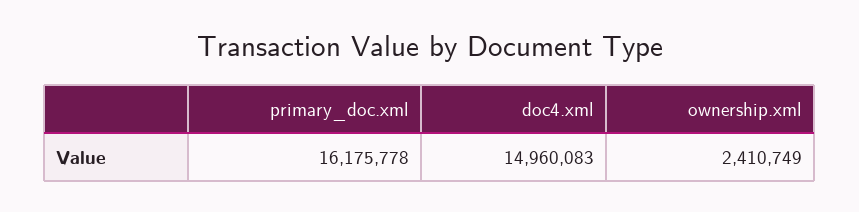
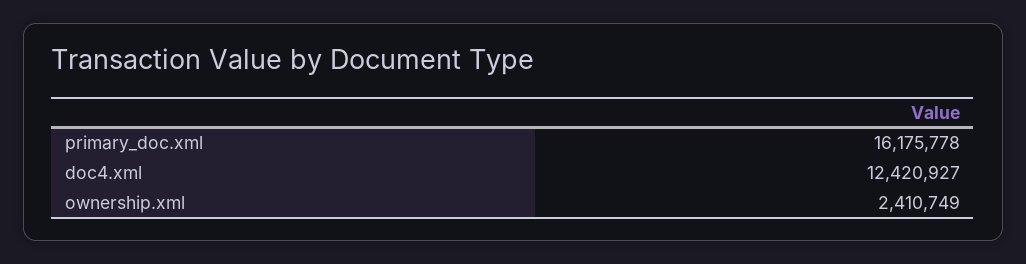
  {
    "primary_doc.xml": 16175778,
-   "doc4.xml": 14960083,
+   "doc4.xml": 12420927,
    "ownership.xml": 2410749
  }

